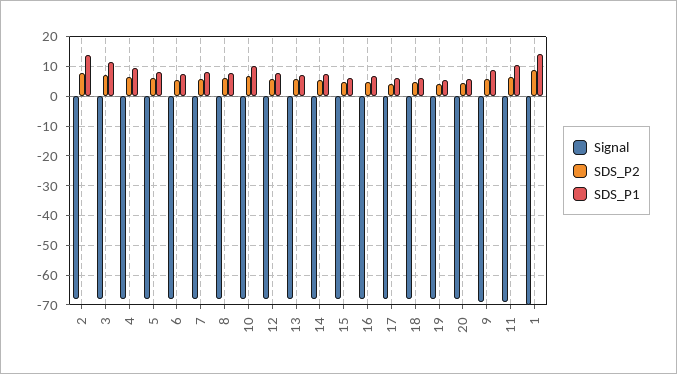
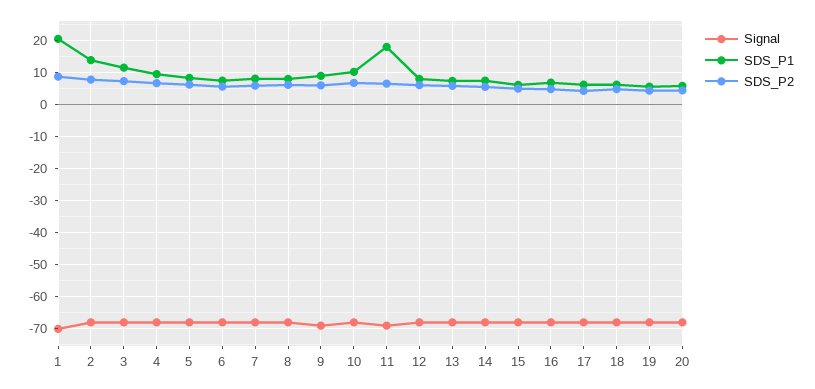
  {
    "Signal": {
      "2": -68,
      "3": -68,
      "4": -68,
      "5": -68,
      "6": -68,
      "7": -68,
      "8": -68,
      "10": -68,
      "12": -68,
      "13": -68,
      "14": -68,
      "15": -68,
      "16": -68,
      "17": -68,
      "18": -68,
      "19": -68,
      "20": -68,
      "9": -70,
      "11": -70,
      "1": -70
    },
    "SDS_P2": {
      "2": 8,
      "3": 8,
      "4": 6,
      "5": 6,
      "6": 6,
      "7": 6,
      "8": 6,
      "10": 6,
      "12": 6,
      "13": 6,
      "14": 6,
      "15": 4,
      "16": 4,
      "17": 4,
      "18": 4,
      "19": 4,
      "20": 4,
      "9": 6,
      "11": 6,
      "1": 8
    },
    "SDS_P1": {
      "2": 14,
      "3": 12,
      "4": 10,
      "5": 8,
      "6": 8,
      "7": 8,
      "8": 8,
      "10": 10,
      "12": 8,
      "13": 8,
      "14": 8,
      "15": 6,
      "16": 6,
      "17": 6,
      "18": 6,
      "19": 6,
      "20": 6,
      "9": 8,
-     "11": 10,
+     "11": 18,
-     "1": 15
+     "1": 20
    }
  }

